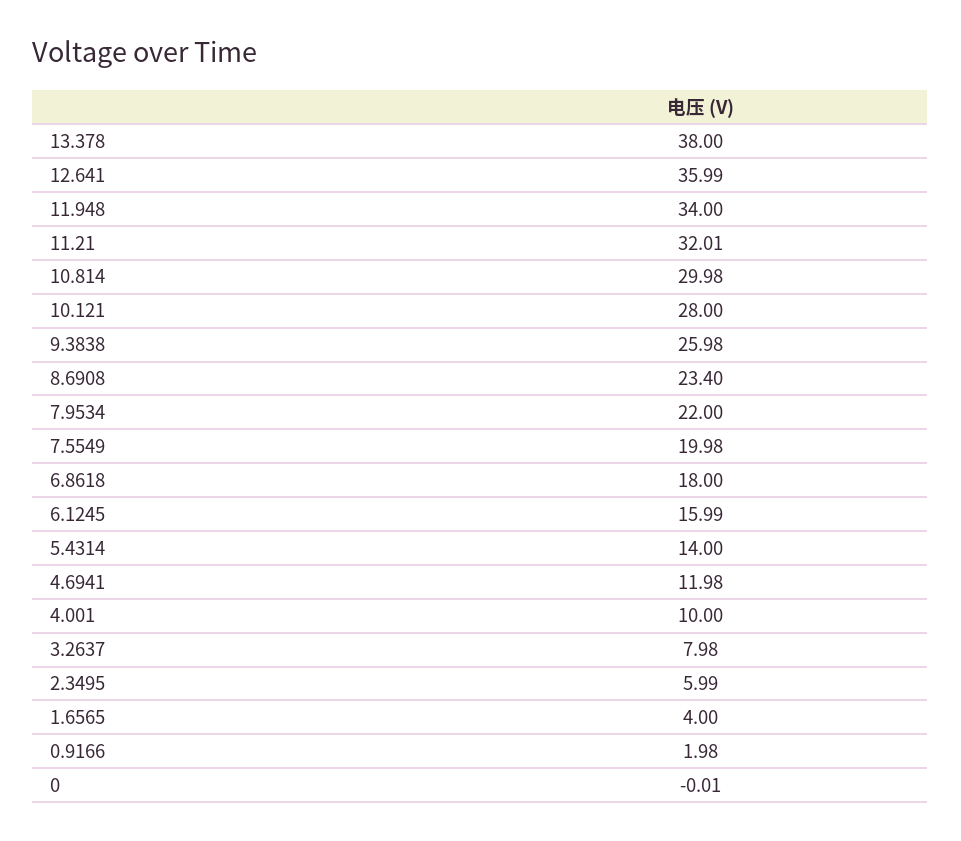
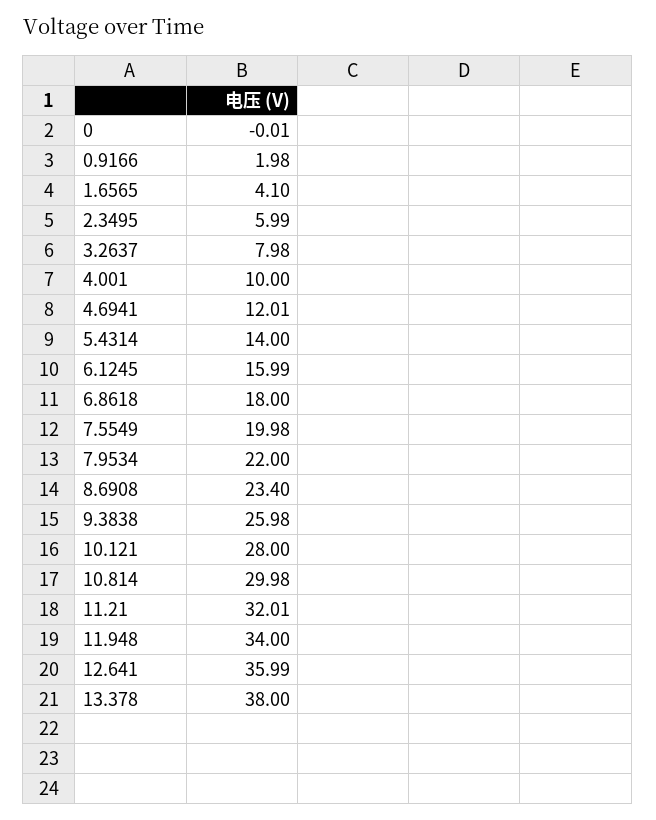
  {
    "13.378": 38,
    "12.641": 35.99,
    "11.948": 34,
    "11.21": 32.01,
    "10.814": 29.98,
    "10.121": 28,
    "9.3838": 25.98,
    "8.6908": 23.4,
    "7.9534": 22,
    "7.5549": 19.98,
    "6.8618": 18,
    "6.1245": 15.99,
    "5.4314": 14,
-   "4.6941": 11.98,
+   "4.6941": 12.01,
    "4.001": 10,
    "3.2637": 7.98,
    "2.3495": 5.99,
-   "1.6565": 4,
+   "1.6565": 4.1,
    "0.9166": 1.98,
    "0": -0.01
  }

